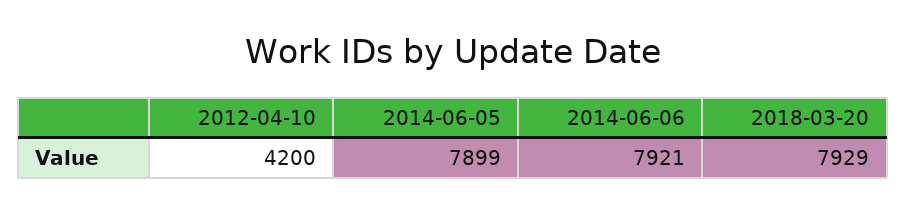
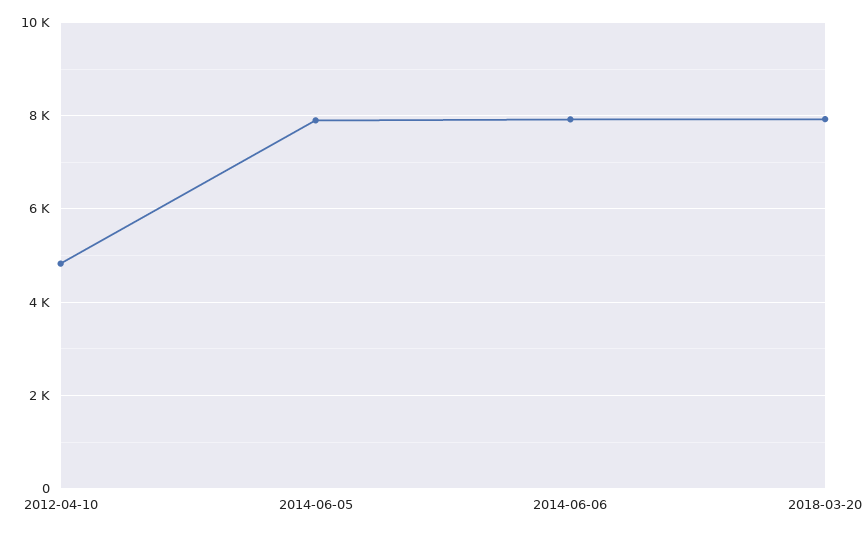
  {
-   "2012-04-10": 4200,
+   "2012-04-10": 4800,
    "2014-06-05": 7899,
    "2014-06-06": 7921,
    "2018-03-20": 7929
  }

